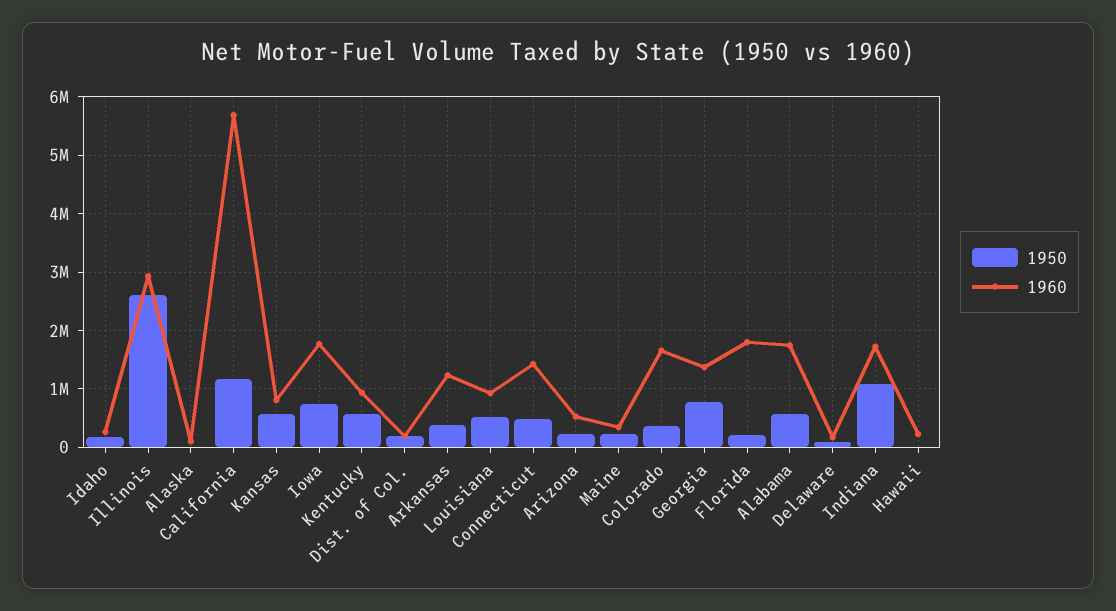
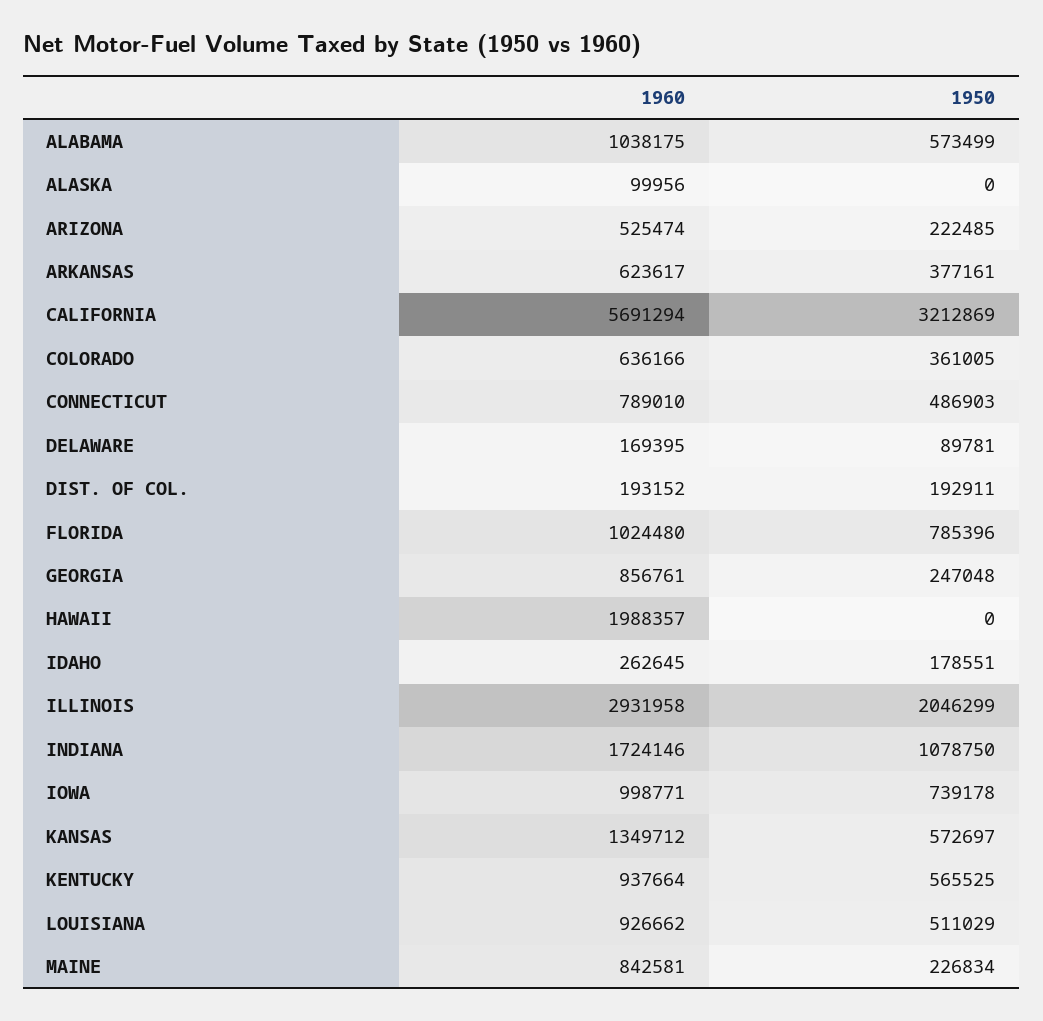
  {
    "1950": {
      "Idaho": 178551,
-     "Illinois": 2600000,
+     "Illinois": 2046299,
      "Alaska": 0,
-     "California": 1200000,
+     "California": 3212869,
      "Kansas": 572697,
      "Iowa": 739178,
      "Kentucky": 565525,
      "Dist. of Col.": 192911,
      "Arkansas": 377161,
      "Louisiana": 511029,
      "Connecticut": 486903,
      "Arizona": 222485,
      "Maine": 226834,
      "Colorado": 361005,
-     "Georgia": 800000,
+     "Georgia": 247048,
-     "Florida": 200000,
+     "Florida": 785396,
      "Alabama": 573499,
      "Delaware": 89781,
      "Indiana": 1078750,
      "Hawaii": 0
    },
    "1960": {
      "Idaho": 262645,
      "Illinois": 2931958,
      "Alaska": 99956,
      "California": 5691294,
-     "Kansas": 800000,
+     "Kansas": 1349712,
-     "Iowa": 1800000,
+     "Iowa": 998771,
      "Kentucky": 937664,
      "Dist. of Col.": 193152,
-     "Arkansas": 1200000,
+     "Arkansas": 623617,
      "Louisiana": 926662,
-     "Connecticut": 1400000,
+     "Connecticut": 789010,
      "Arizona": 525474,
-     "Maine": 400000,
+     "Maine": 842581,
-     "Colorado": 1600000,
+     "Colorado": 636166,
-     "Georgia": 1400000,
+     "Georgia": 856761,
-     "Florida": 1800000,
+     "Florida": 1024480,
-     "Alabama": 1800000,
+     "Alabama": 1038175,
      "Delaware": 169395,
      "Indiana": 1724146,
-     "Hawaii": 200000
+     "Hawaii": 1988357
    }
  }

